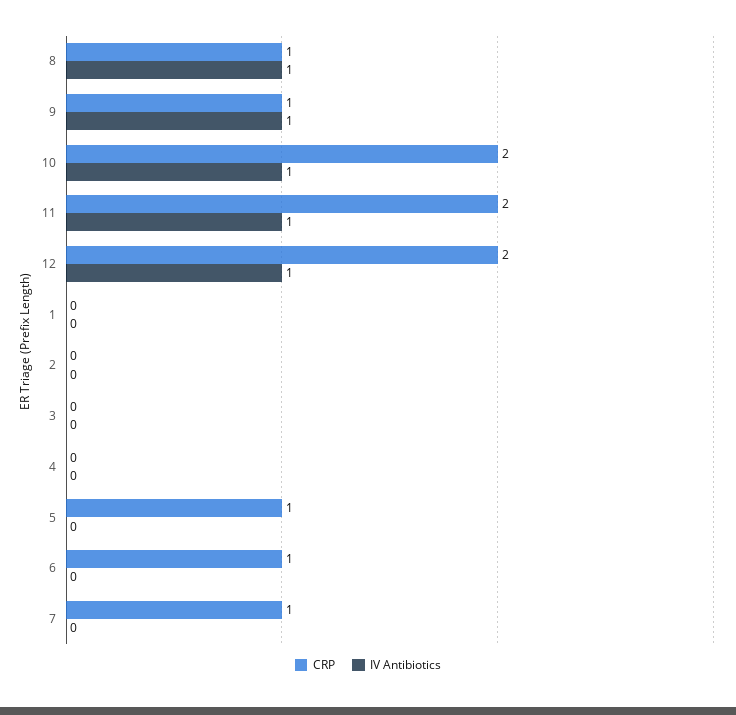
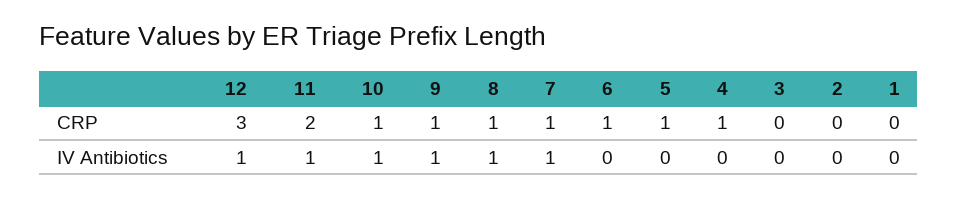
  {
    "CRP": {
      "8": 1,
      "9": 1,
-     "10": 2,
+     "10": 1,
      "11": 2,
-     "12": 2,
+     "12": 3,
      "1": 0,
      "2": 0,
      "3": 0,
-     "4": 0,
+     "4": 1,
      "5": 1,
      "6": 1,
      "7": 1
    },
    "IV Antibiotics": {
      "8": 1,
      "9": 1,
      "10": 1,
      "11": 1,
      "12": 1,
      "1": 0,
      "2": 0,
      "3": 0,
      "4": 0,
      "5": 0,
      "6": 0,
-     "7": 0
+     "7": 1
    }
  }

